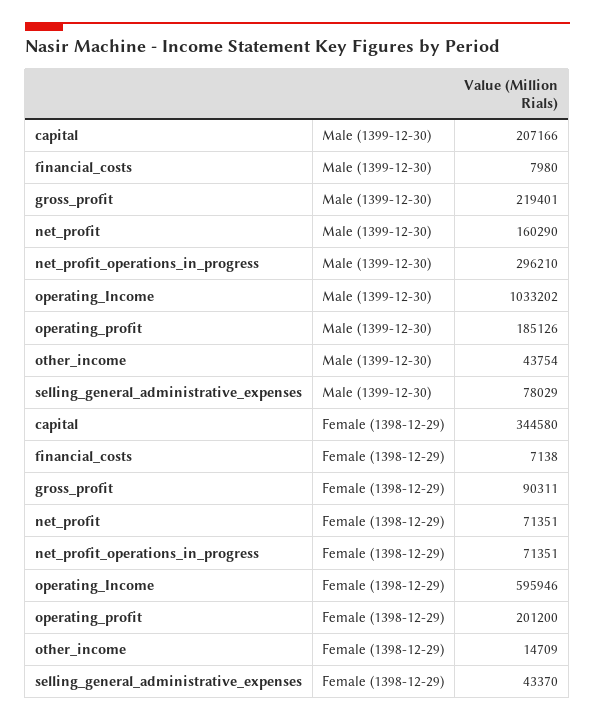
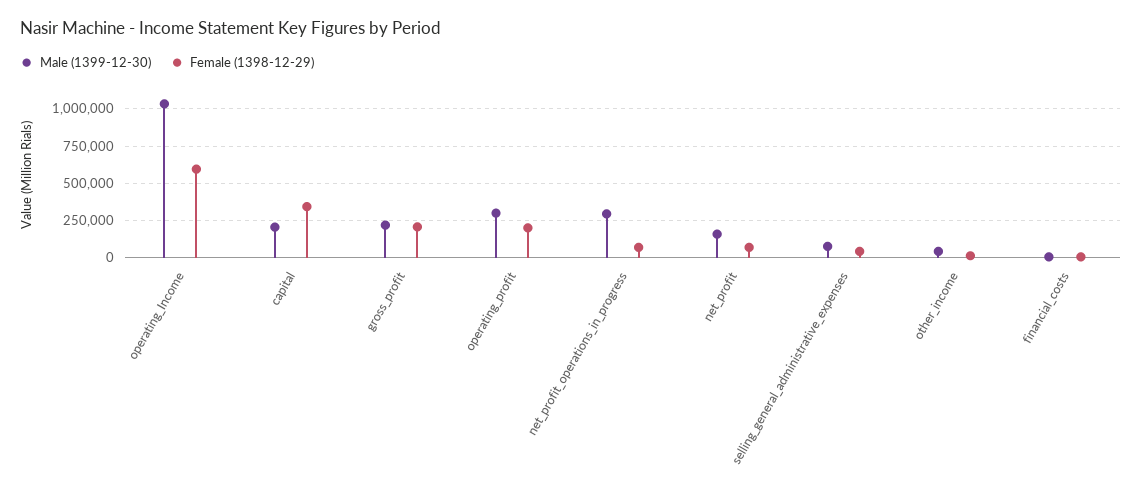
  {
    "Male (1399-12-30)": {
      "capital": 207166,
      "financial_costs": 7980,
      "gross_profit": 219401,
      "net_profit": 160290,
      "net_profit_operations_in_progress": 296210,
      "operating_Income": 1033202,
-     "operating_profit": 185126,
+     "operating_profit": 300000,
      "other_income": 43754,
      "selling_general_administrative_expenses": 78029
    },
    "Female (1398-12-29)": {
      "capital": 344580,
      "financial_costs": 7138,
-     "gross_profit": 90311,
+     "gross_profit": 200000,
      "net_profit": 71351,
      "net_profit_operations_in_progress": 71351,
      "operating_Income": 595946,
      "operating_profit": 201200,
      "other_income": 14709,
      "selling_general_administrative_expenses": 43370
    }
  }

